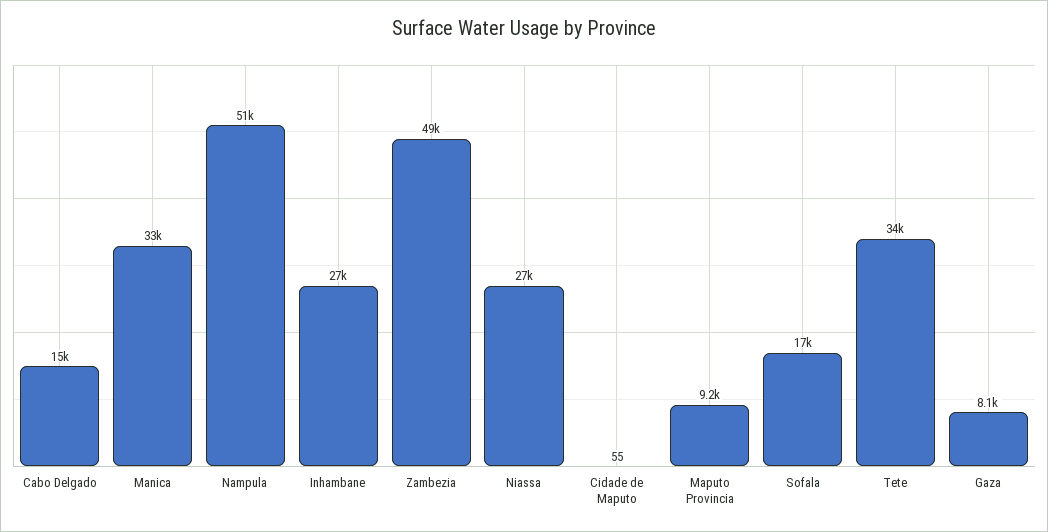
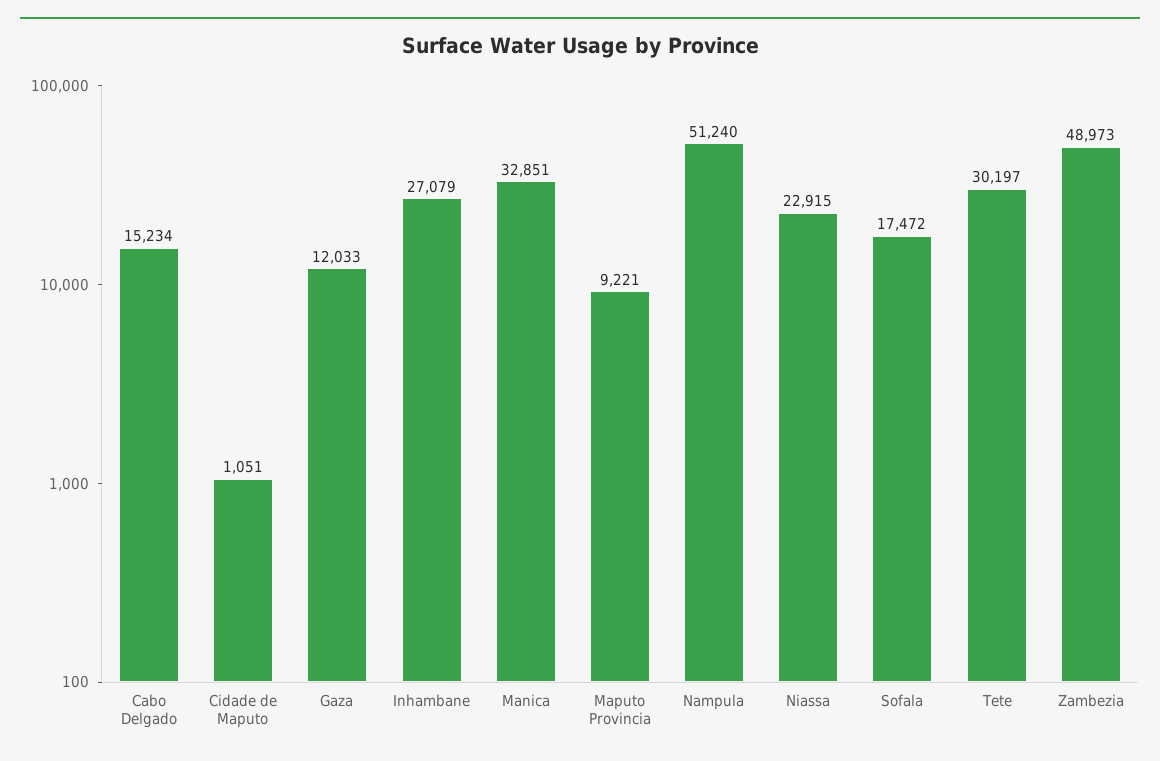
  {
    "Cabo Delgado": 15234,
    "Manica": 32851,
    "Nampula": 51240,
    "Inhambane": 27079,
    "Zambezia": 48973,
-   "Niassa": 27000,
+   "Niassa": 22915,
-   "Cidade de Maputo": 55,
+   "Cidade de Maputo": 1051,
    "Maputo Provincia": 9221,
    "Sofala": 17472,
-   "Tete": 34000,
+   "Tete": 30197,
-   "Gaza": 8100
+   "Gaza": 12033
  }

